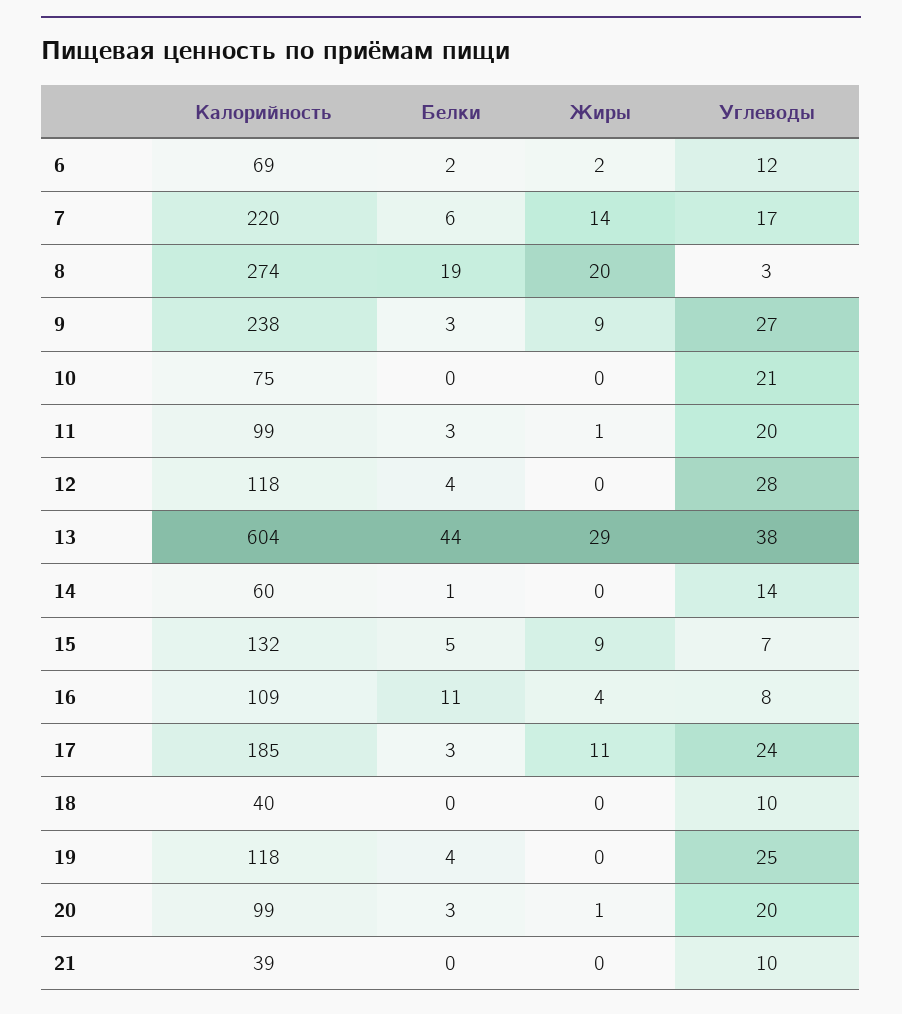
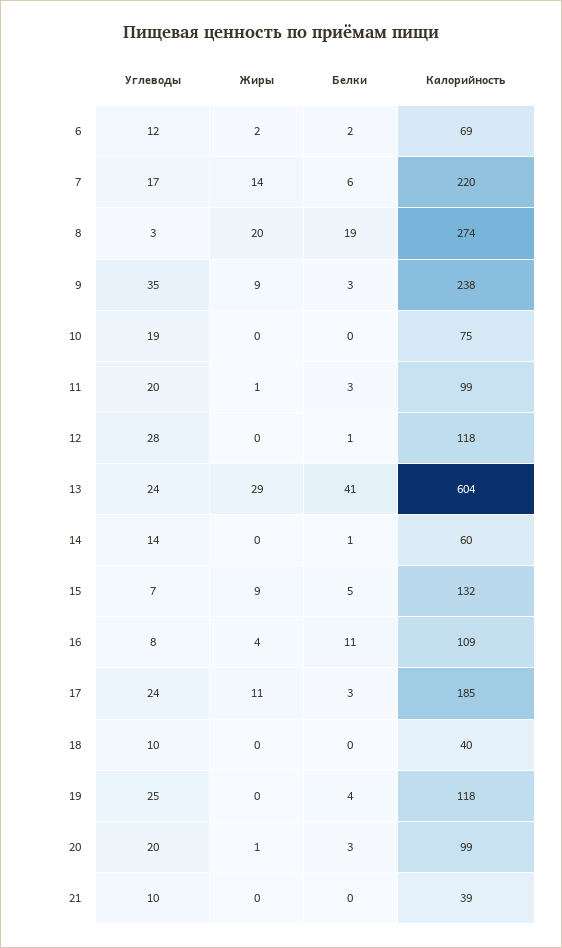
  {
    "Калорийность": {
      "6": 69,
      "7": 220,
      "8": 274,
      "9": 238,
      "10": 75,
      "11": 99,
      "12": 118,
      "13": 604,
      "14": 60,
      "15": 132,
      "16": 109,
      "17": 185,
      "18": 40,
      "19": 118,
      "20": 99,
      "21": 39
    },
    "Белки": {
      "6": 2,
      "7": 6,
      "8": 19,
      "9": 3,
      "10": 0,
      "11": 3,
-     "12": 4,
+     "12": 1,
-     "13": 44,
+     "13": 41,
      "14": 1,
      "15": 5,
      "16": 11,
      "17": 3,
      "18": 0,
      "19": 4,
      "20": 3,
      "21": 0
    },
    "Жиры": {
      "6": 2,
      "7": 14,
      "8": 20,
      "9": 9,
      "10": 0,
      "11": 1,
      "12": 0,
      "13": 29,
      "14": 0,
      "15": 9,
      "16": 4,
      "17": 11,
      "18": 0,
      "19": 0,
      "20": 1,
      "21": 0
    },
    "Углеводы": {
      "6": 12,
      "7": 17,
      "8": 3,
-     "9": 27,
+     "9": 35,
-     "10": 21,
+     "10": 19,
      "11": 20,
      "12": 28,
-     "13": 38,
+     "13": 24,
      "14": 14,
      "15": 7,
      "16": 8,
      "17": 24,
      "18": 10,
      "19": 25,
      "20": 20,
      "21": 10
    }
  }

